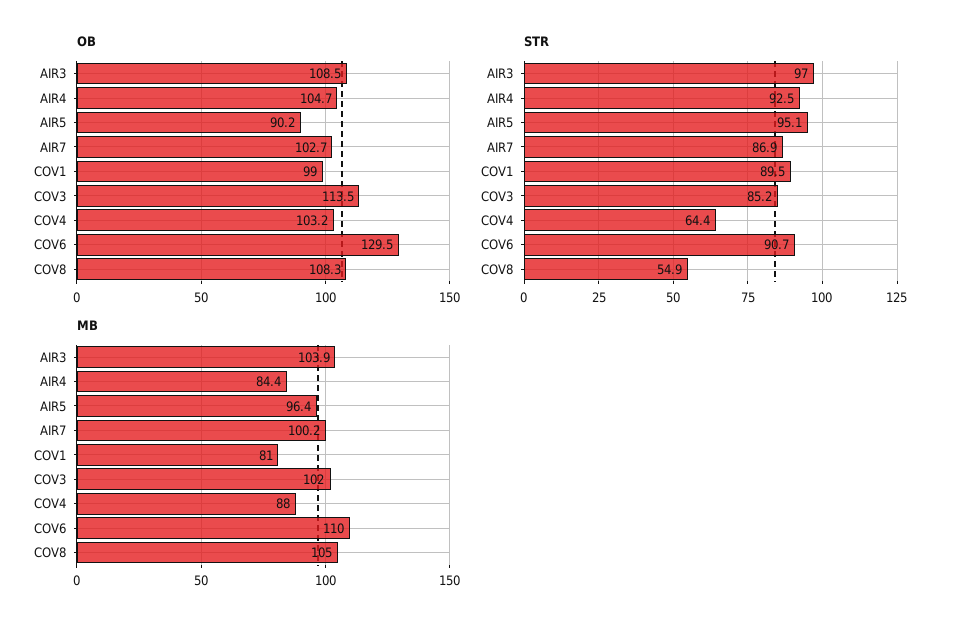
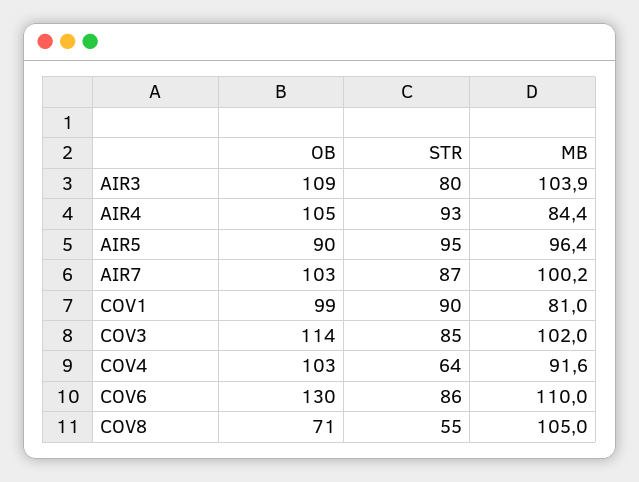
  {
    "OB": {
      "AIR3": 108.5,
      "AIR4": 104.7,
      "AIR5": 90.2,
      "AIR7": 102.7,
      "COV1": 99,
      "COV3": 113.5,
      "COV4": 103.2,
      "COV6": 129.5,
-     "COV8": 108.3
+     "COV8": 71
    },
    "STR": {
-     "AIR3": 97,
+     "AIR3": 80,
      "AIR4": 92.5,
      "AIR5": 95.1,
      "AIR7": 86.9,
      "COV1": 89.5,
      "COV3": 85.2,
      "COV4": 64.4,
-     "COV6": 90.7,
+     "COV6": 86,
      "COV8": 54.9
    },
    "MB": {
      "AIR3": 103.9,
      "AIR4": 84.4,
      "AIR5": 96.4,
      "AIR7": 100.2,
      "COV1": 81,
      "COV3": 102,
-     "COV4": 88,
+     "COV4": 91.6,
      "COV6": 110,
      "COV8": 105
    }
  }

